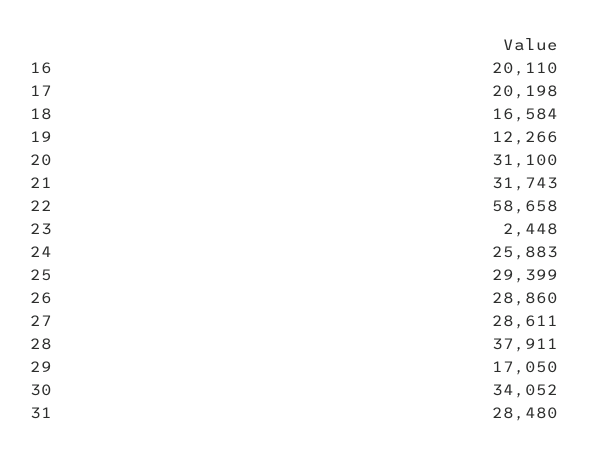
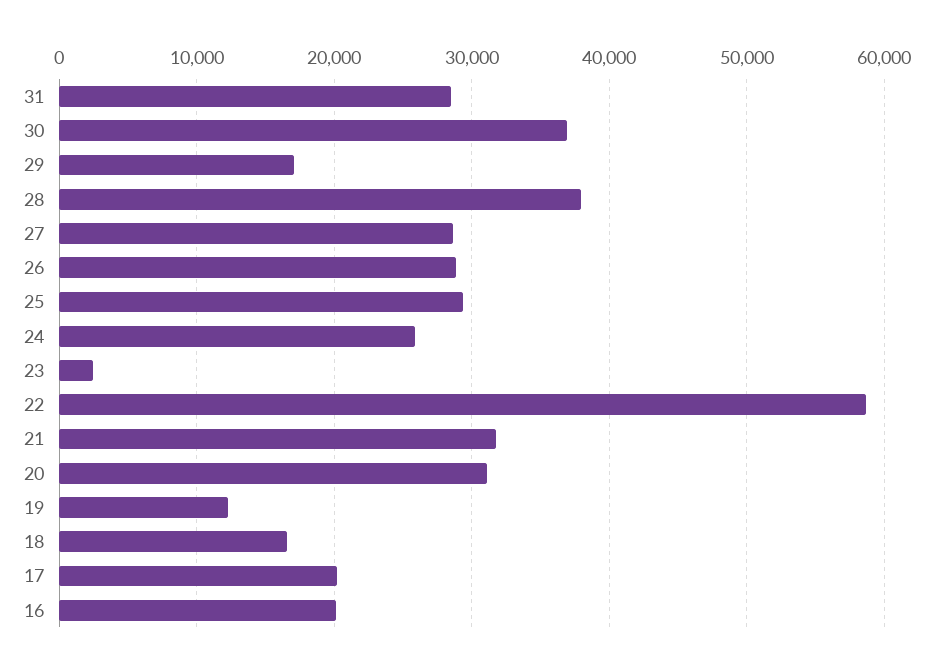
  {
    "16": 20110,
    "17": 20198,
    "18": 16584,
    "19": 12266,
    "20": 31100,
    "21": 31743,
    "22": 58658,
    "23": 2448,
    "24": 25883,
    "25": 29399,
    "26": 28860,
    "27": 28611,
    "28": 37911,
    "29": 17050,
-   "30": 34052,
+   "30": 37000,
    "31": 28480
  }

